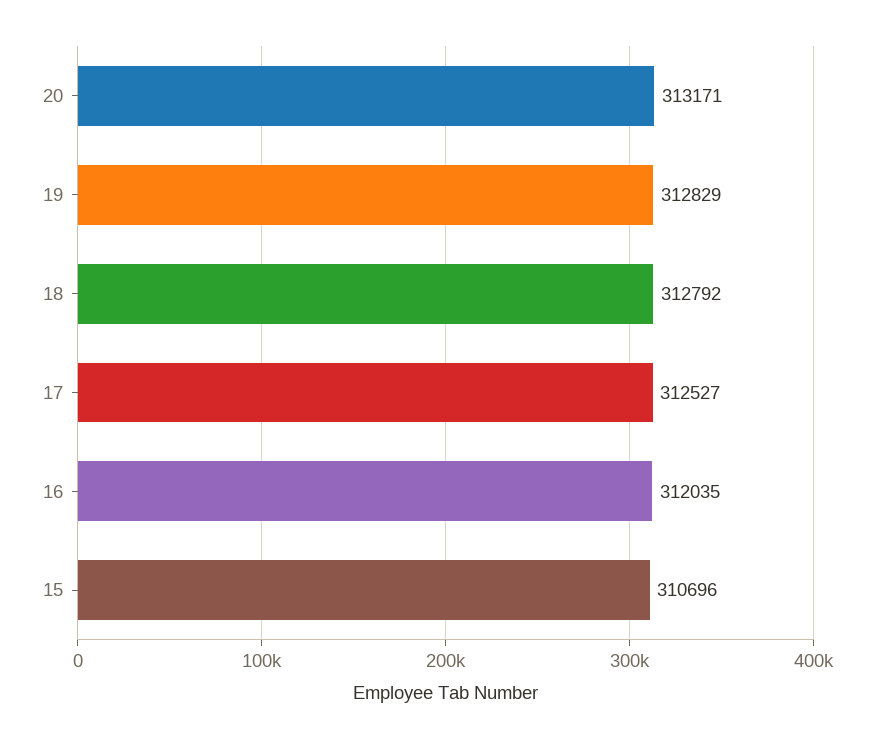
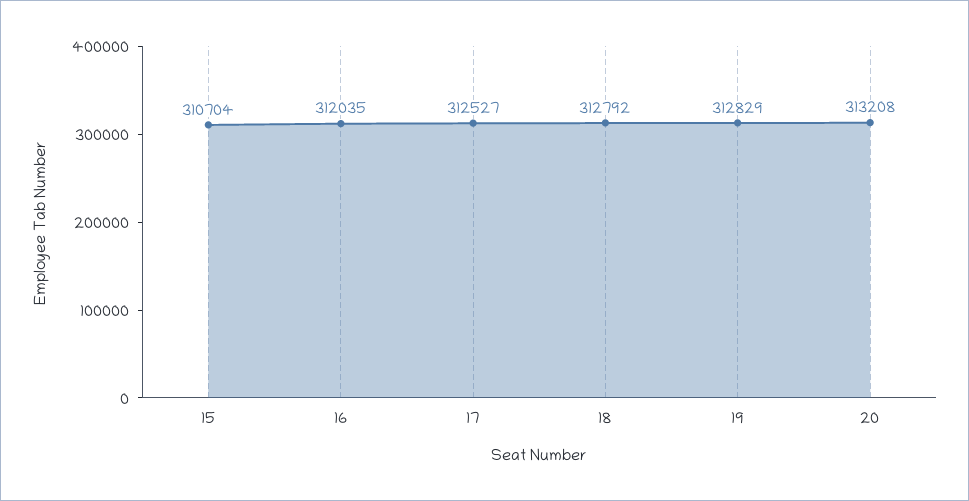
  {
-   "20": 313171,
+   "20": 313208,
    "19": 312829,
    "18": 312792,
    "17": 312527,
    "16": 312035,
-   "15": 310696
+   "15": 310704
  }

